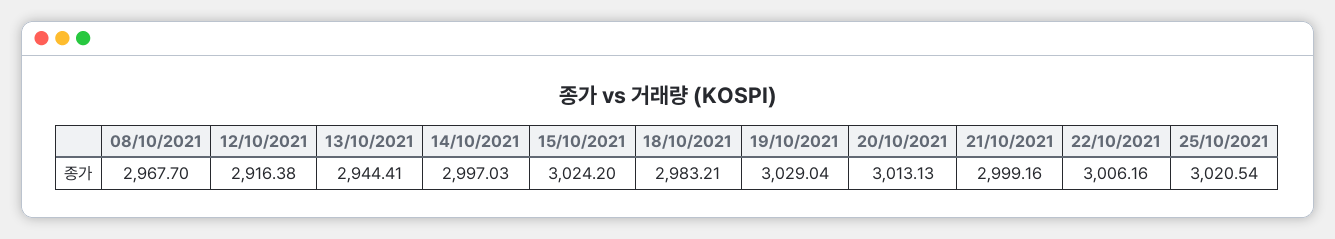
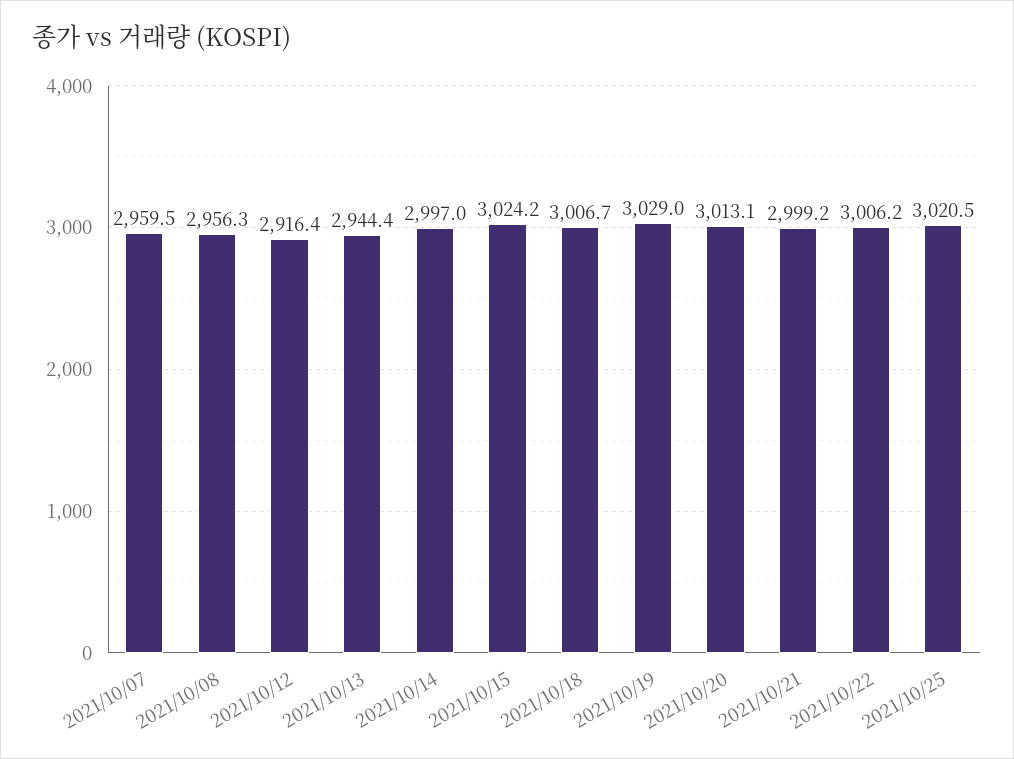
  {
-   "08/10/2021": 2967.7,
+   "08/10/2021": 2956.3,
    "12/10/2021": 2916.38,
    "13/10/2021": 2944.41,
    "14/10/2021": 2997.03,
    "15/10/2021": 3024.2,
-   "18/10/2021": 2983.21,
+   "18/10/2021": 3006.7,
    "19/10/2021": 3029.04,
    "20/10/2021": 3013.13,
    "21/10/2021": 2999.16,
    "22/10/2021": 3006.16,
-   "25/10/2021": 3020.54
+   "25/10/2021": 3020.54,
+   "2021/10/07": 2959.5
  }

